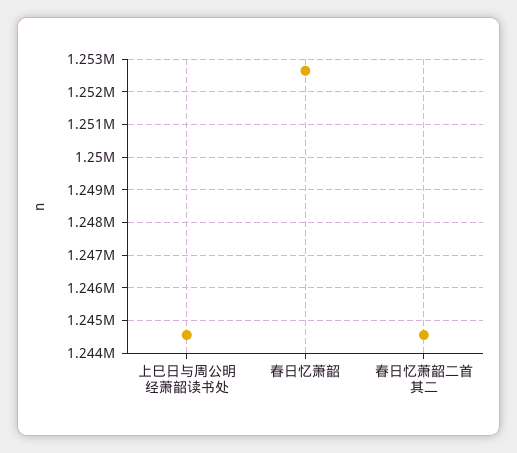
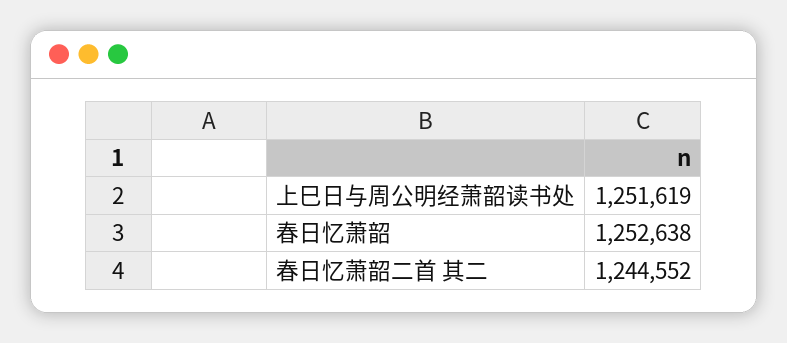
  {
-   "上巳日与周公明经萧韶读书处": 1244600,
+   "上巳日与周公明经萧韶读书处": 1251619,
    "春日忆萧韶": 1252638,
    "春日忆萧韶二首 其二": 1244552
  }

